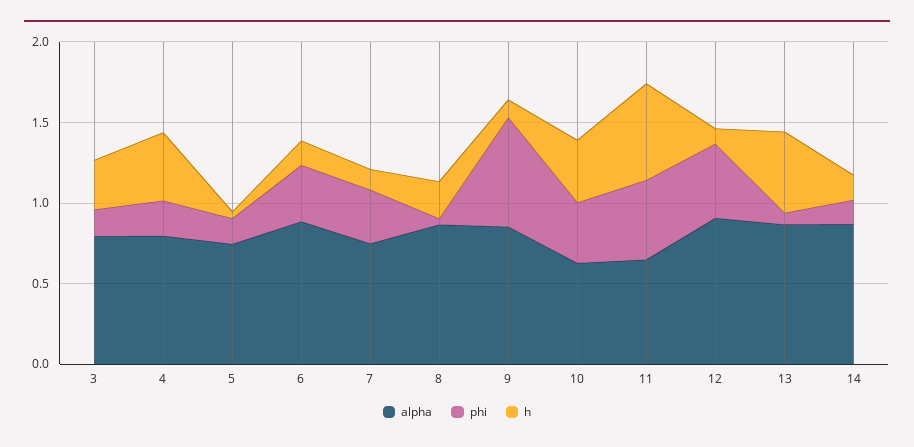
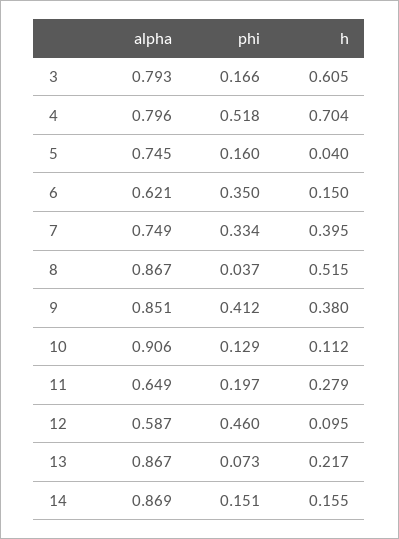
  {
    "alpha": {
      "3": 0.793,
      "4": 0.796,
      "5": 0.745,
-     "6": 0.9,
+     "6": 0.621,
      "7": 0.749,
      "8": 0.867,
      "9": 0.851,
-     "10": 0.6,
+     "10": 0.906,
      "11": 0.649,
-     "12": 0.9,
+     "12": 0.587,
      "13": 0.867,
      "14": 0.869
    },
    "phi": {
      "3": 0.166,
-     "4": 0.2,
+     "4": 0.518,
      "5": 0.16,
      "6": 0.35,
      "7": 0.334,
      "8": 0.037,
-     "9": 0.7,
+     "9": 0.412,
-     "10": 0.4,
+     "10": 0.129,
-     "11": 0.5,
+     "11": 0.197,
      "12": 0.46,
      "13": 0.073,
      "14": 0.151
    },
    "h": {
-     "3": 0.3,
+     "3": 0.605,
-     "4": 0.4,
+     "4": 0.704,
      "5": 0.04,
      "6": 0.15,
-     "7": 0.1,
+     "7": 0.395,
-     "8": 0.2,
+     "8": 0.515,
-     "9": 0.1,
+     "9": 0.38,
-     "10": 0.4,
+     "10": 0.112,
-     "11": 0.6,
+     "11": 0.279,
      "12": 0.095,
-     "13": 0.5,
+     "13": 0.217,
      "14": 0.155
    }
  }

